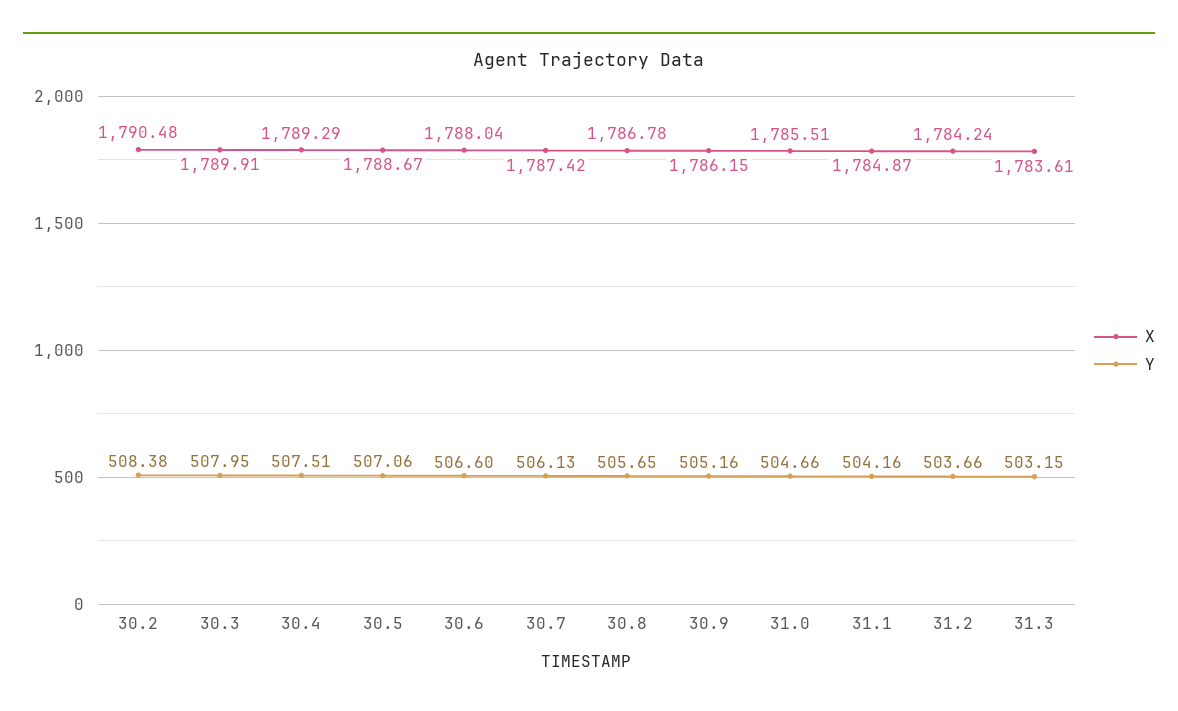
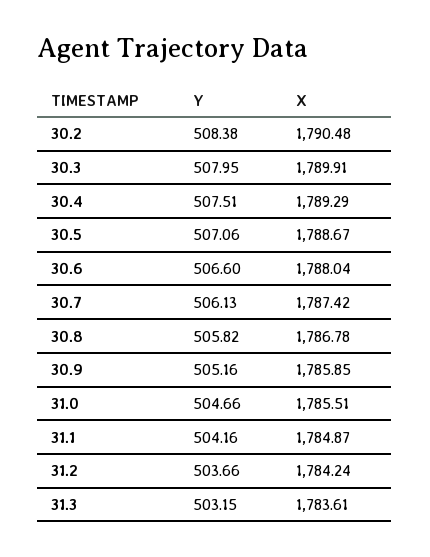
  {
    "X": {
      "30.2": 1790.48,
      "30.3": 1789.91,
      "30.4": 1789.29,
      "30.5": 1788.67,
      "30.6": 1788.04,
      "30.7": 1787.42,
      "30.8": 1786.78,
-     "30.9": 1786.15,
+     "30.9": 1785.85,
      "31.0": 1785.51,
      "31.1": 1784.87,
      "31.2": 1784.24,
      "31.3": 1783.61
    },
    "Y": {
      "30.2": 508.38,
      "30.3": 507.95,
      "30.4": 507.51,
      "30.5": 507.06,
      "30.6": 506.6,
      "30.7": 506.13,
-     "30.8": 505.65,
+     "30.8": 505.82,
      "30.9": 505.16,
      "31.0": 504.66,
      "31.1": 504.16,
      "31.2": 503.66,
      "31.3": 503.15
    }
  }

